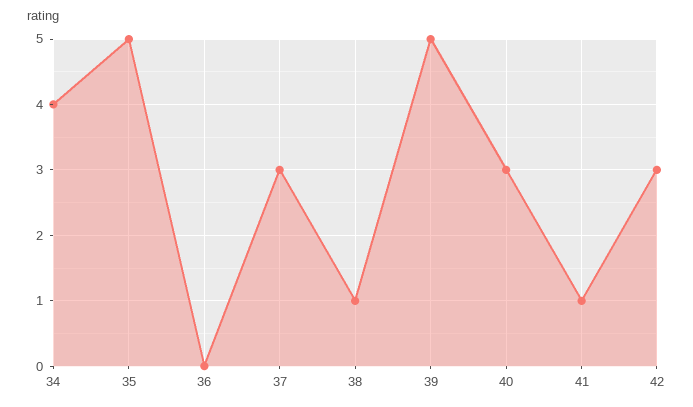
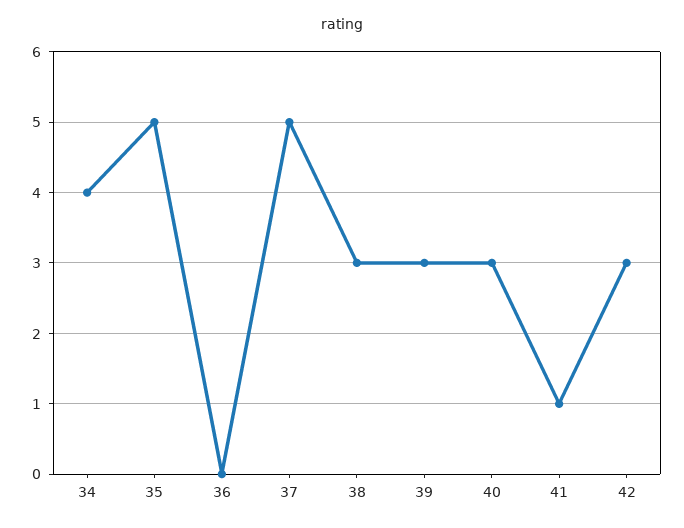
  {
    "34": 4,
    "35": 5,
    "36": 0,
-   "37": 3,
+   "37": 5,
-   "38": 1,
+   "38": 3,
-   "39": 5,
+   "39": 3,
    "40": 3,
    "41": 1,
    "42": 3
  }

